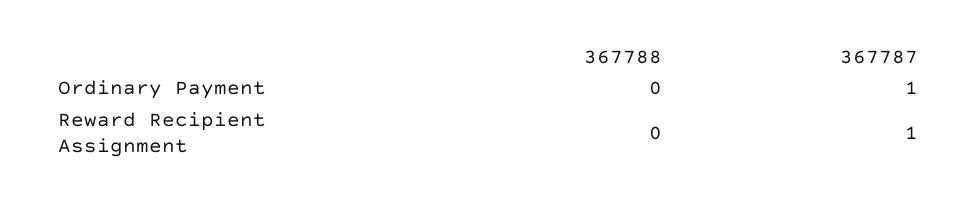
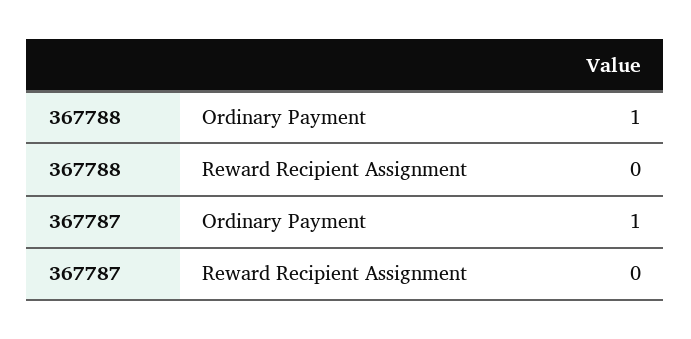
  {
    "367788": {
-     "Ordinary Payment": 0,
+     "Ordinary Payment": 1,
      "Reward Recipient Assignment": 0
    },
    "367787": {
      "Ordinary Payment": 1,
-     "Reward Recipient Assignment": 1
+     "Reward Recipient Assignment": 0
    }
  }

